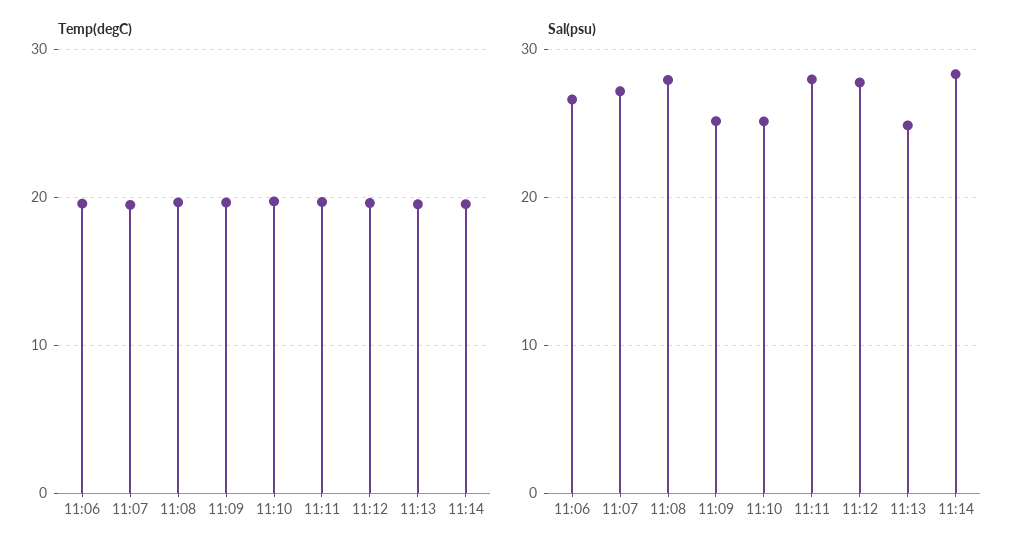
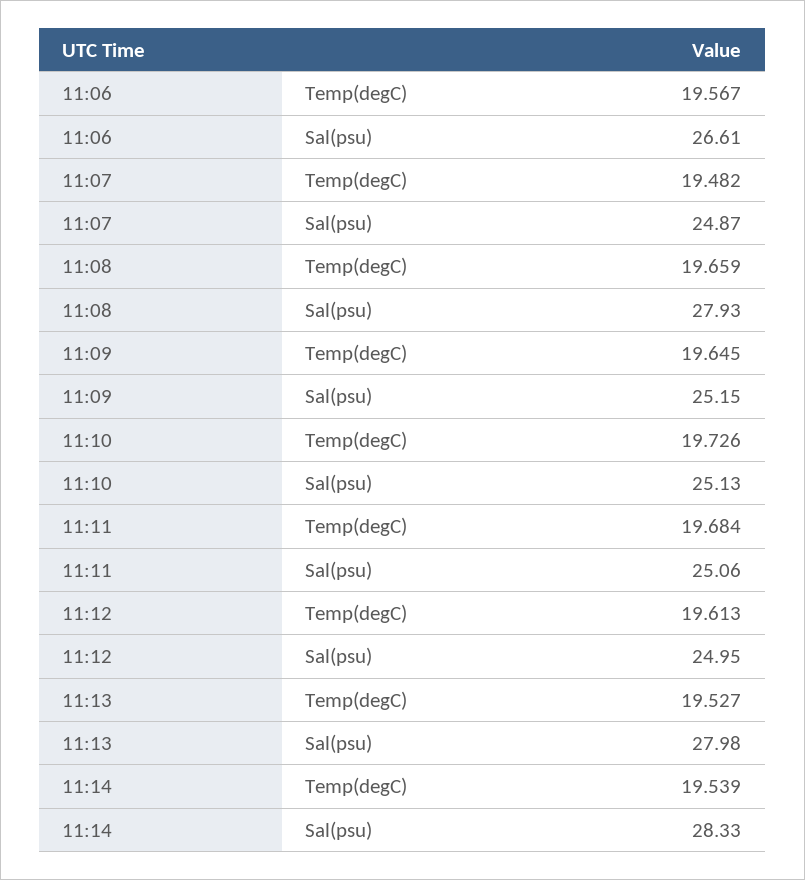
  {
    "Temp(degC)": {
      "11:06": 19.567,
      "11:07": 19.482,
      "11:08": 19.659,
      "11:09": 19.645,
      "11:10": 19.726,
      "11:11": 19.684,
      "11:12": 19.613,
      "11:13": 19.527,
      "11:14": 19.539
    },
    "Sal(psu)": {
      "11:06": 26.61,
-     "11:07": 27,
+     "11:07": 24.87,
      "11:08": 27.93,
      "11:09": 25.15,
      "11:10": 25.13,
-     "11:11": 28,
+     "11:11": 25.06,
-     "11:12": 28,
+     "11:12": 24.95,
-     "11:13": 25,
+     "11:13": 27.98,
      "11:14": 28.33
    }
  }

